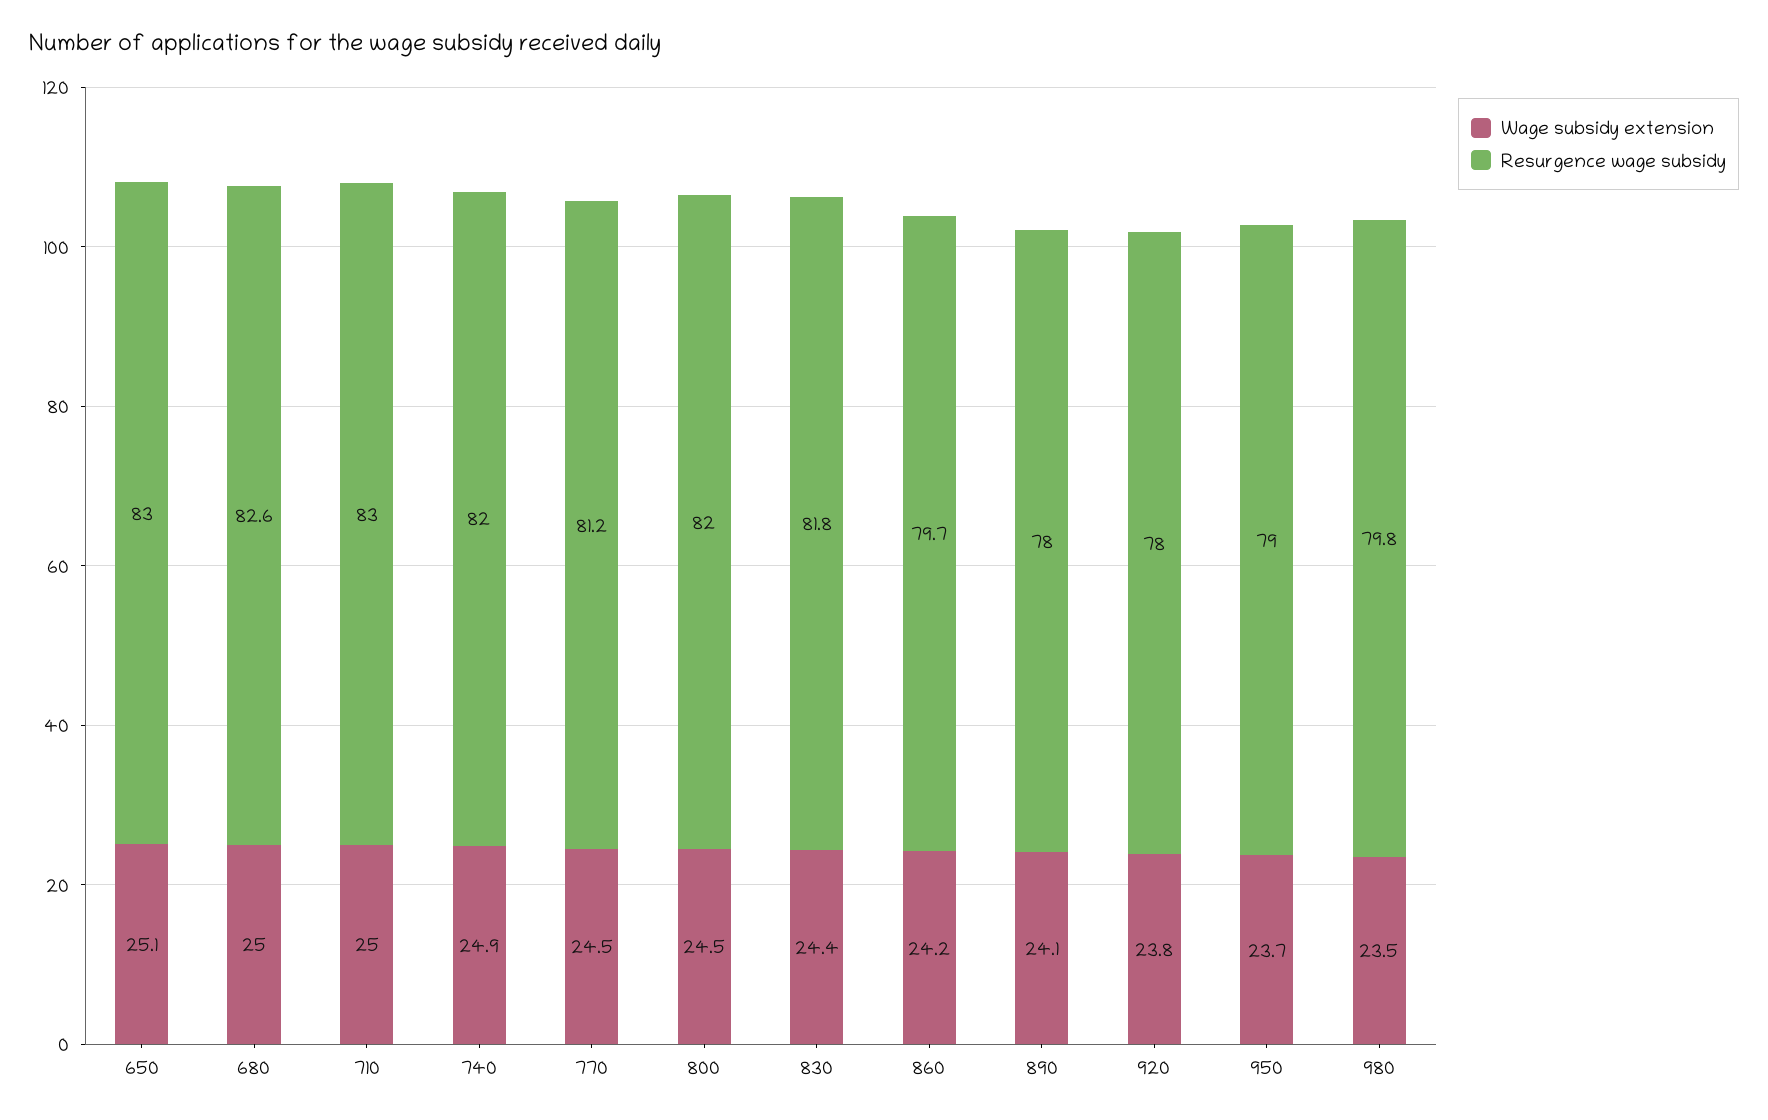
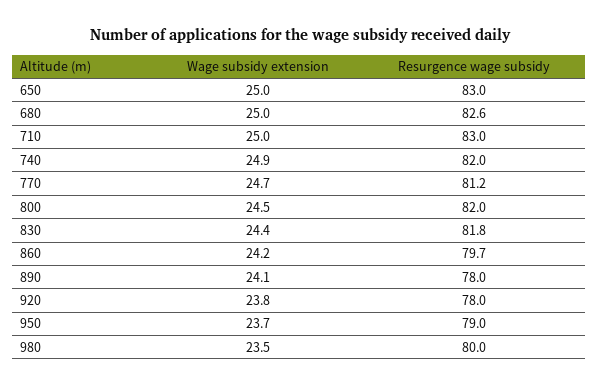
  {
    "Wage subsidy extension": {
-     "650": 25.1,
+     "650": 25,
      "680": 25,
      "710": 25,
      "740": 24.9,
-     "770": 24.5,
+     "770": 24.7,
      "800": 24.5,
      "830": 24.4,
      "860": 24.2,
      "890": 24.1,
      "920": 23.8,
      "950": 23.7,
      "980": 23.5
    },
    "Resurgence wage subsidy": {
      "650": 83,
      "680": 82.6,
      "710": 83,
      "740": 82,
      "770": 81.2,
      "800": 82,
      "830": 81.8,
      "860": 79.7,
      "890": 78,
      "920": 78,
      "950": 79,
-     "980": 79.8
+     "980": 80
    }
  }

